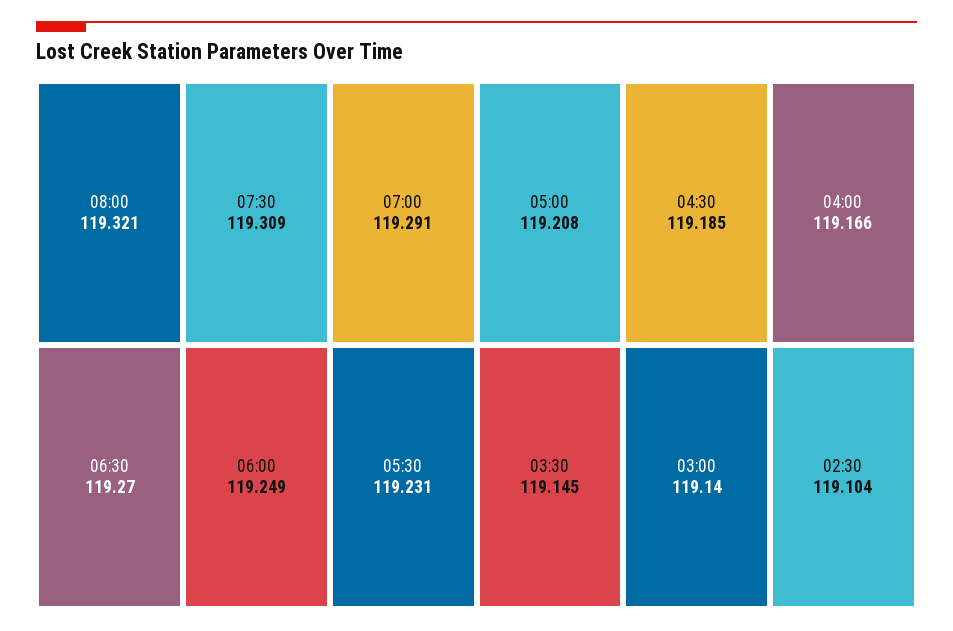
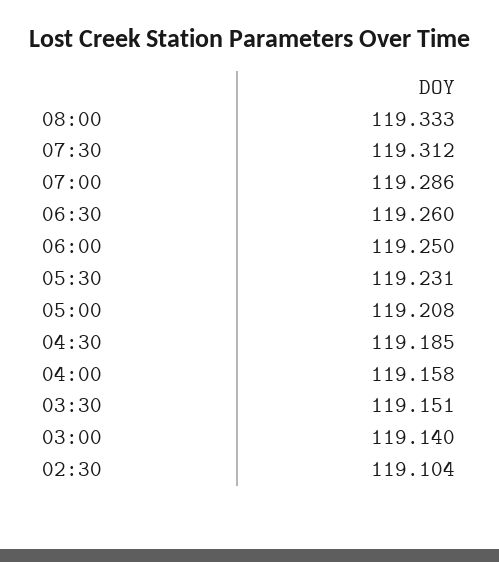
  {
-   "08:00": 119.321,
+   "08:00": 119.333,
-   "07:30": 119.309,
+   "07:30": 119.312,
-   "07:00": 119.291,
+   "07:00": 119.286,
-   "06:30": 119.27,
+   "06:30": 119.26,
-   "06:00": 119.249,
+   "06:00": 119.25,
    "05:30": 119.231,
    "05:00": 119.208,
    "04:30": 119.185,
-   "04:00": 119.166,
+   "04:00": 119.158,
-   "03:30": 119.145,
+   "03:30": 119.151,
    "03:00": 119.14,
    "02:30": 119.104
  }

